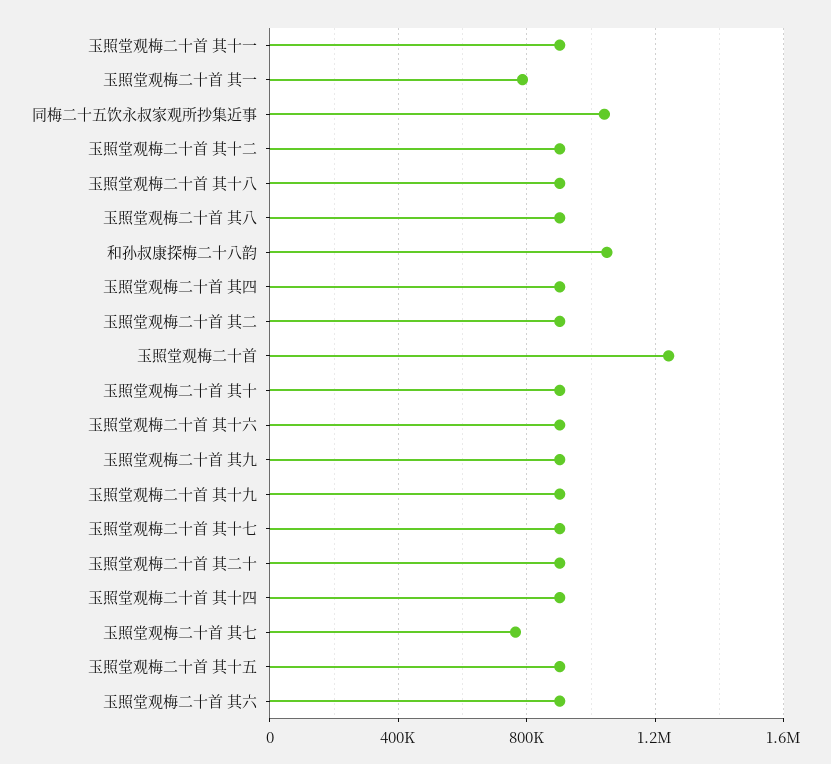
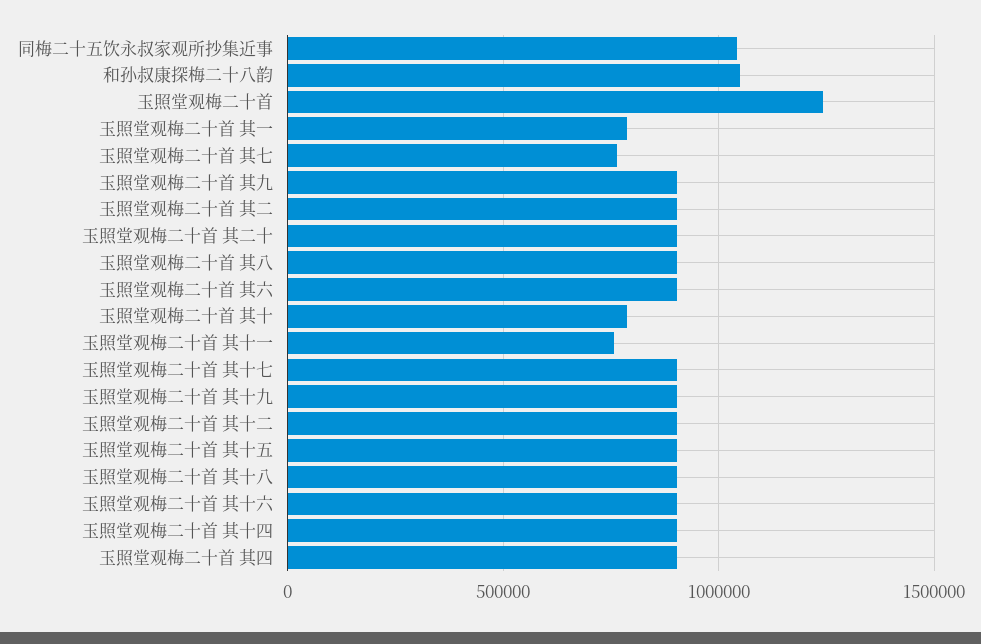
  {
-   "玉照堂观梅二十首 其十一": 900000,
+   "玉照堂观梅二十首 其十一": 750000,
    "玉照堂观梅二十首 其一": 800000,
    "同梅二十五饮永叔家观所抄集近事": 1050000,
    "玉照堂观梅二十首 其十二": 900000,
    "玉照堂观梅二十首 其十八": 900000,
    "玉照堂观梅二十首 其八": 900000,
    "和孙叔康探梅二十八韵": 1050000,
    "玉照堂观梅二十首 其四": 900000,
    "玉照堂观梅二十首 其二": 900000,
    "玉照堂观梅二十首": 1250000,
-   "玉照堂观梅二十首 其十": 900000,
+   "玉照堂观梅二十首 其十": 800000,
    "玉照堂观梅二十首 其十六": 900000,
    "玉照堂观梅二十首 其九": 900000,
    "玉照堂观梅二十首 其十九": 900000,
    "玉照堂观梅二十首 其十七": 900000,
    "玉照堂观梅二十首 其二十": 900000,
    "玉照堂观梅二十首 其十四": 900000,
    "玉照堂观梅二十首 其七": 750000,
    "玉照堂观梅二十首 其十五": 900000,
    "玉照堂观梅二十首 其六": 900000
  }

